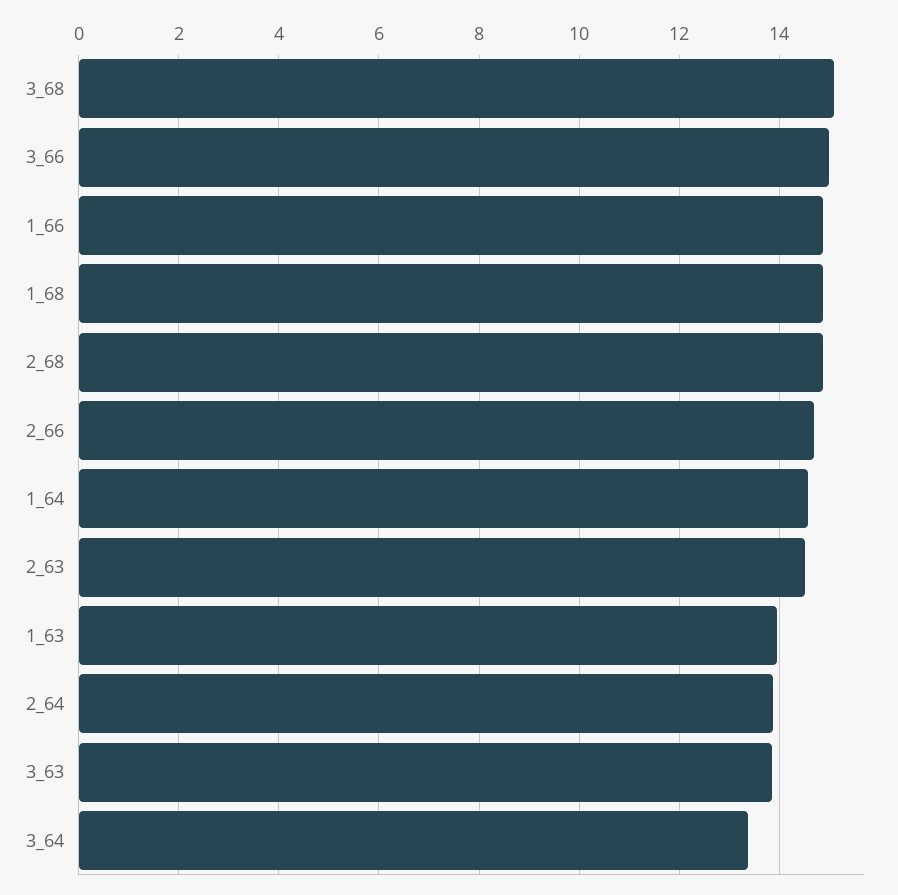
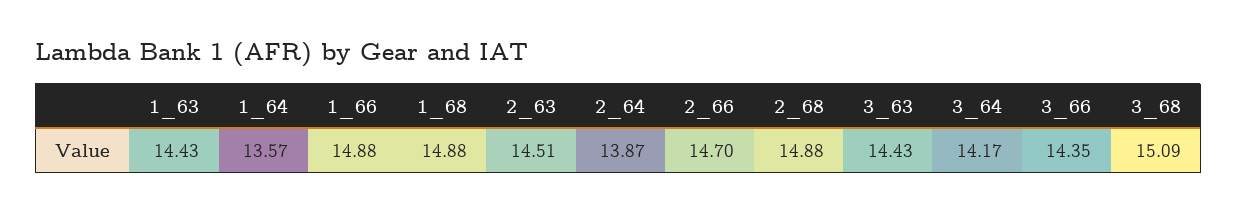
  {
    "3_68": 15.09,
-   "3_66": 15,
+   "3_66": 14.35,
    "1_66": 14.88,
    "1_68": 14.88,
    "2_68": 14.88,
    "2_66": 14.7,
-   "1_64": 14.6,
+   "1_64": 13.57,
    "2_63": 14.51,
-   "1_63": 14,
+   "1_63": 14.43,
    "2_64": 13.87,
-   "3_63": 13.8,
+   "3_63": 14.43,
-   "3_64": 13.4
+   "3_64": 14.17
  }

